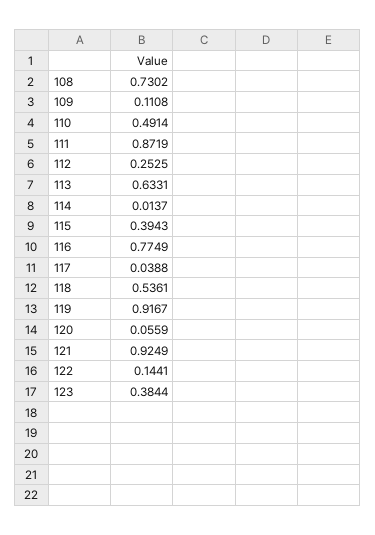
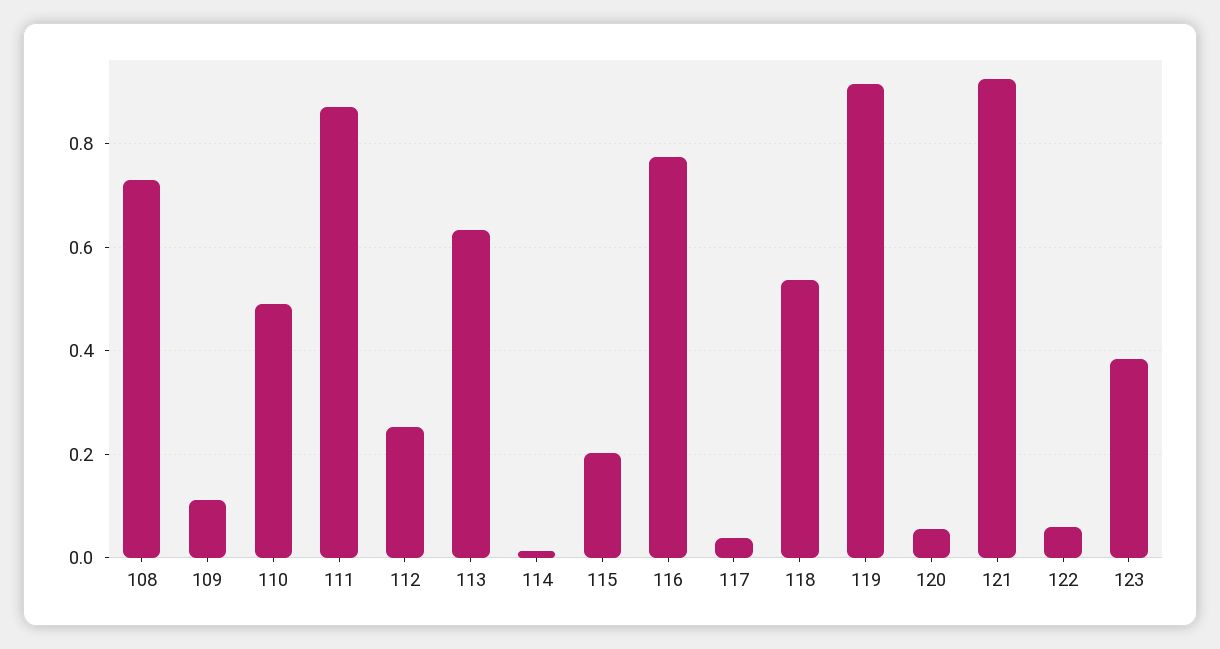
  {
    "108": 0.7302,
    "109": 0.1108,
    "110": 0.4914,
    "111": 0.8719,
    "112": 0.2525,
    "113": 0.6331,
    "114": 0.0137,
-   "115": 0.3943,
+   "115": 0.2,
    "116": 0.7749,
    "117": 0.0388,
    "118": 0.5361,
    "119": 0.9167,
    "120": 0.0559,
    "121": 0.9249,
-   "122": 0.1441,
+   "122": 0.06,
    "123": 0.3844
  }

